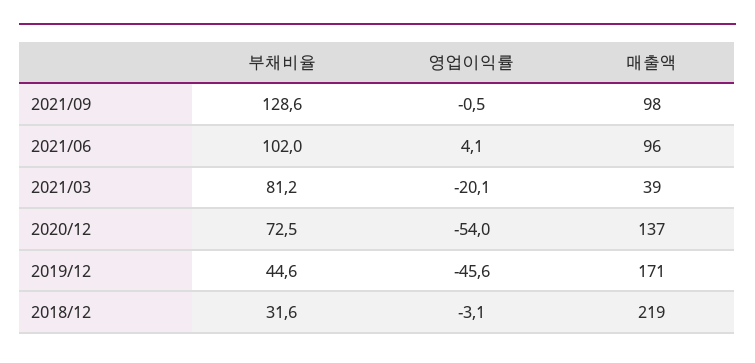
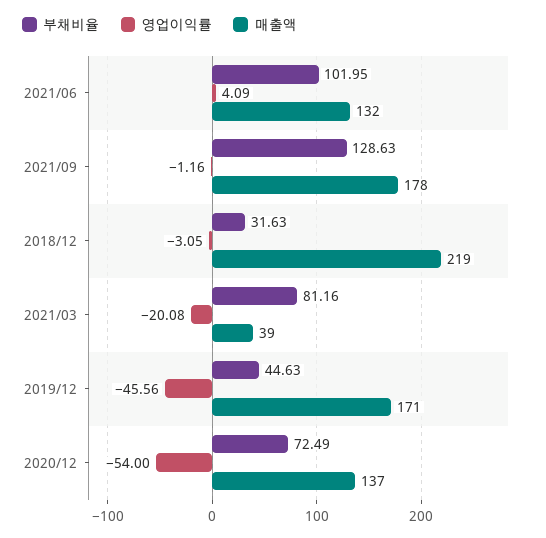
  {
    "부채비율": {
      "2021/09": 128.63,
      "2021/06": 101.95,
      "2021/03": 81.16,
      "2020/12": 72.49,
      "2019/12": 44.63,
      "2018/12": 31.63
    },
    "영업이익률": {
-     "2021/09": -0.5,
+     "2021/09": -1.16,
      "2021/06": 4.09,
      "2021/03": -20.08,
      "2020/12": -54,
      "2019/12": -45.56,
      "2018/12": -3.05
    },
    "매출액": {
-     "2021/09": 98,
+     "2021/09": 178,
-     "2021/06": 96,
+     "2021/06": 132,
      "2021/03": 39,
      "2020/12": 137,
      "2019/12": 171,
      "2018/12": 219
    }
  }

